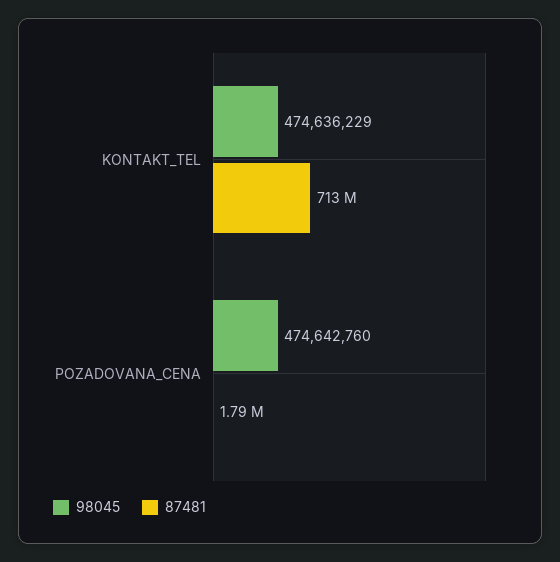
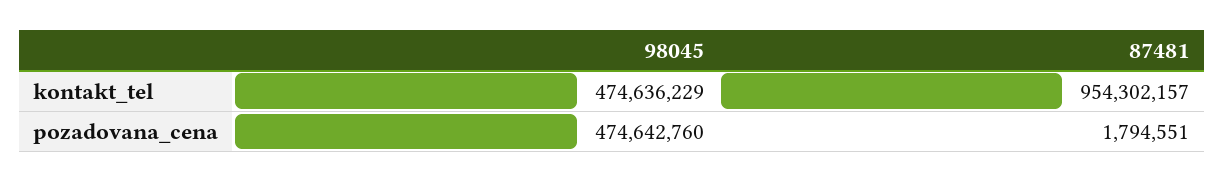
  {
    "98045": {
      "KONTAKT_TEL": 474636229,
      "POZADOVANA_CENA": 474642760
    },
    "87481": {
-     "KONTAKT_TEL": 713000000,
+     "KONTAKT_TEL": 954302157,
      "POZADOVANA_CENA": 1794551
    }
  }

